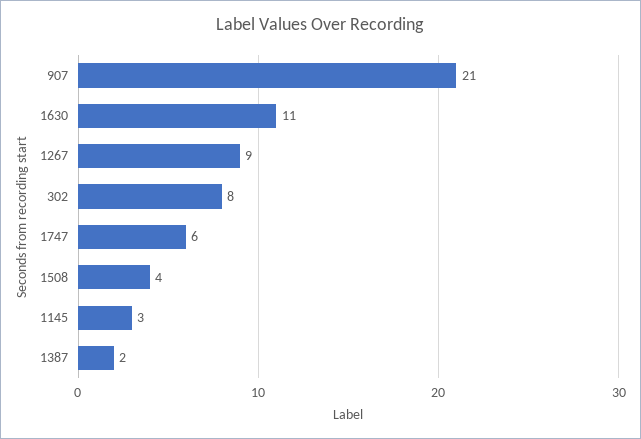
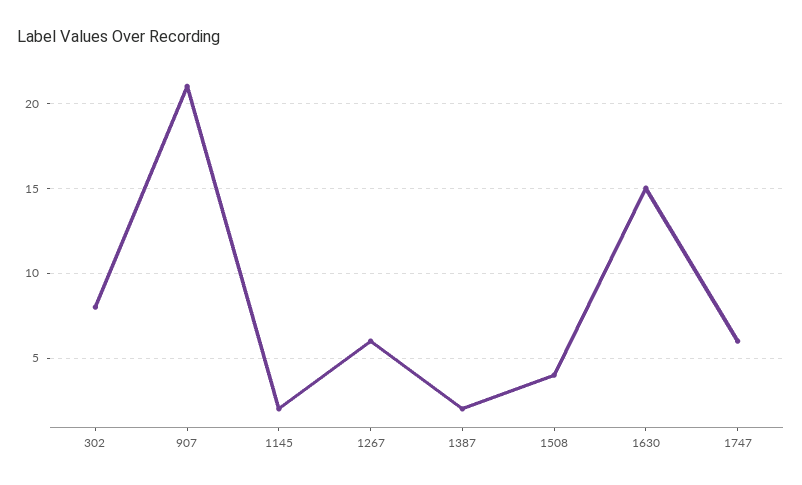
  {
    "907": 21,
-   "1630": 11,
+   "1630": 15,
-   "1267": 9,
+   "1267": 6,
    "302": 8,
    "1747": 6,
    "1508": 4,
-   "1145": 3,
+   "1145": 2,
    "1387": 2
  }

